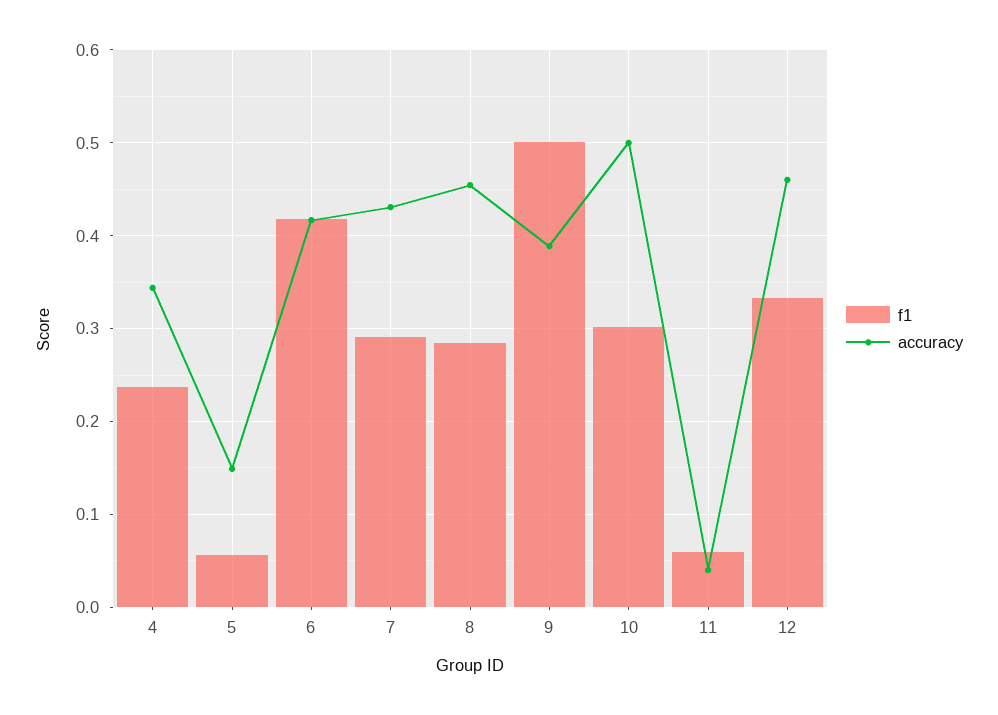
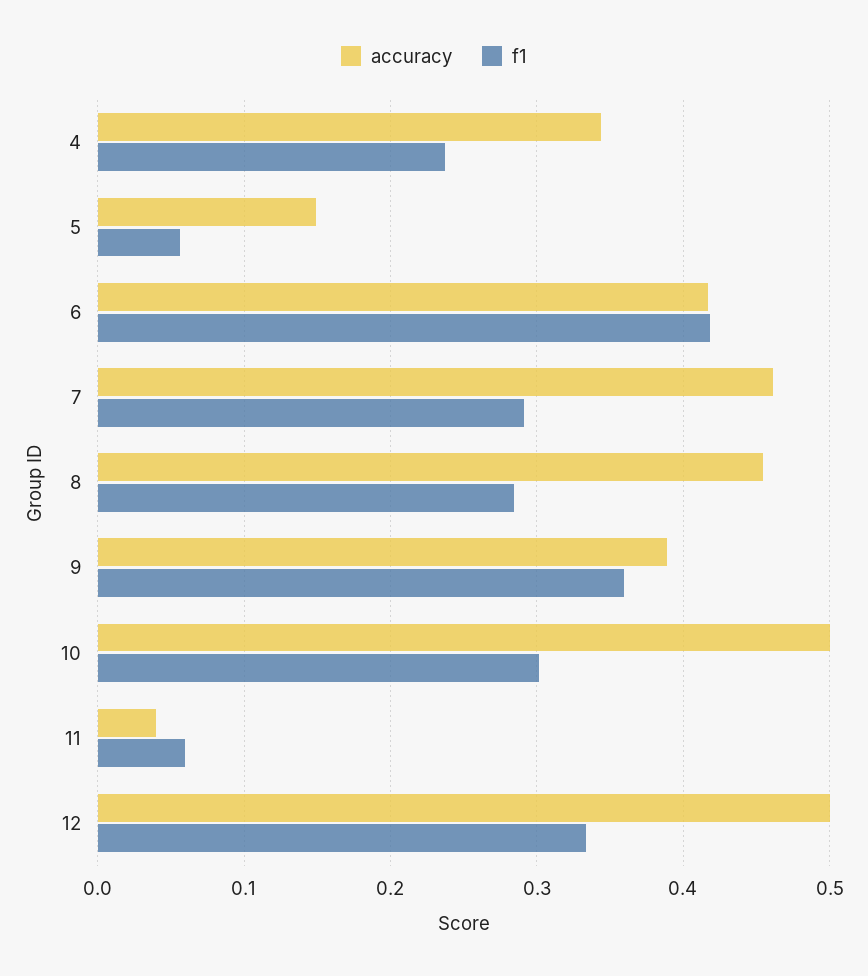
  {
    "f1": {
      "4": 0.24,
      "5": 0.06,
      "6": 0.42,
      "7": 0.29,
      "8": 0.28,
-     "9": 0.5,
+     "9": 0.36,
      "10": 0.3,
      "11": 0.06,
      "12": 0.33
    },
    "accuracy": {
      "4": 0.34,
      "5": 0.15,
      "6": 0.42,
-     "7": 0.43,
+     "7": 0.46,
      "8": 0.45,
      "9": 0.39,
      "10": 0.5,
      "11": 0.04,
-     "12": 0.46
+     "12": 0.5
    }
  }

